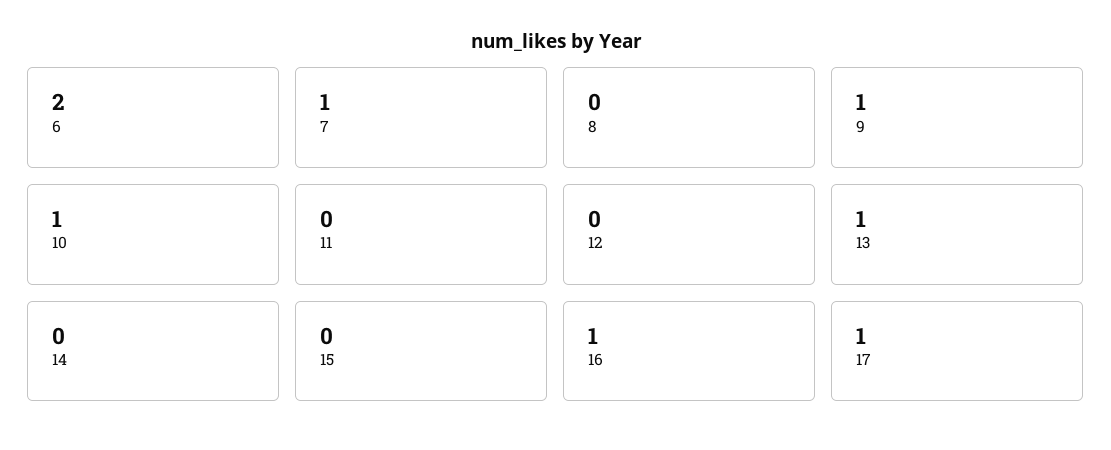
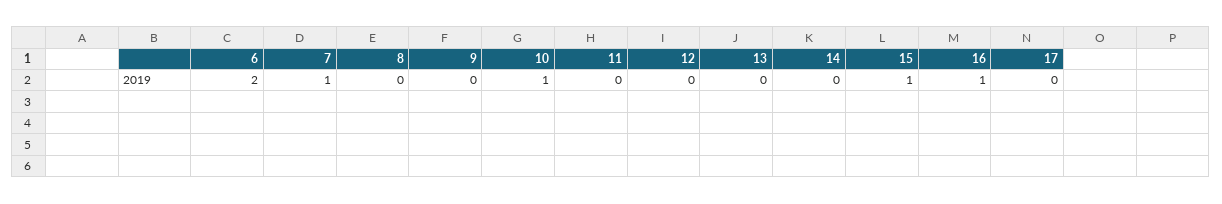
  {
    "6": 2,
    "7": 1,
    "8": 0,
-   "9": 1,
+   "9": 0,
    "10": 1,
    "11": 0,
    "12": 0,
-   "13": 1,
+   "13": 0,
    "14": 0,
-   "15": 0,
+   "15": 1,
    "16": 1,
-   "17": 1
+   "17": 0
  }

